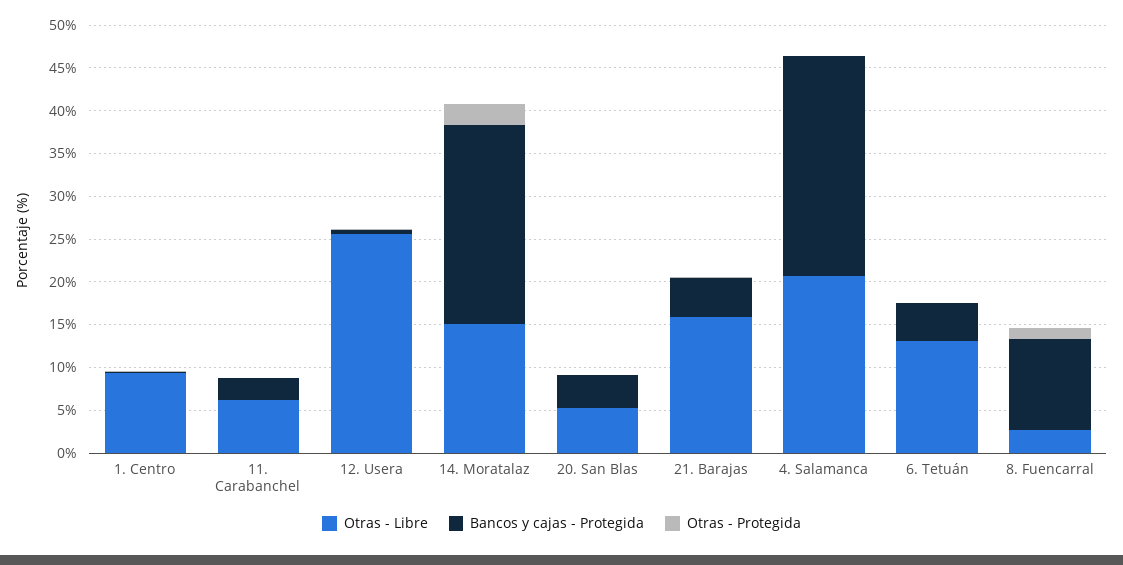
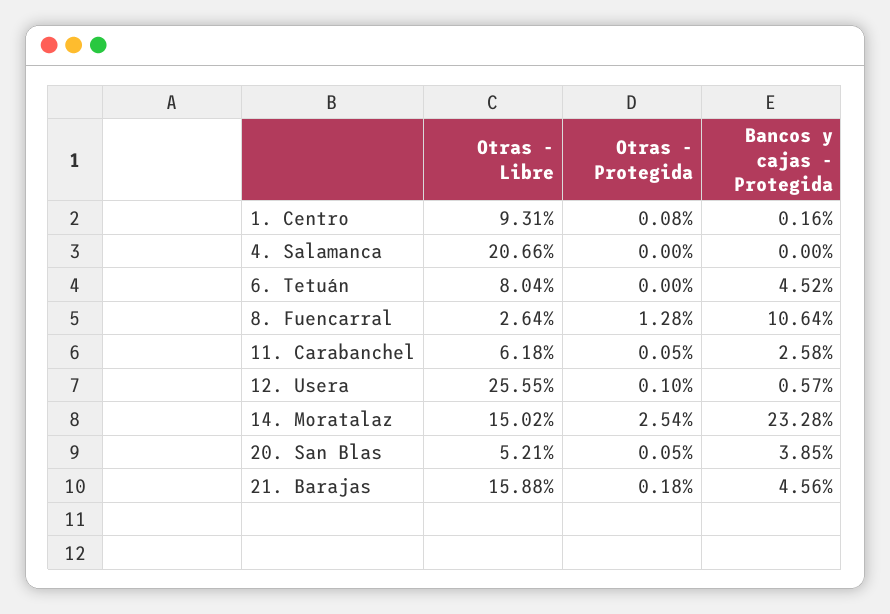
  {
    "Otras - Libre": {
      "1. Centro": 9.31,
      "11. Carabanchel": 6.18,
      "12. Usera": 25.55,
      "14. Moratalaz": 15.02,
      "20. San Blas": 5.21,
      "21. Barajas": 15.88,
      "4. Salamanca": 20.66,
-     "6. Tetuán": 13,
+     "6. Tetuán": 8.04,
      "8. Fuencarral": 2.64
    },
    "Bancos y cajas - Protegida": {
      "1. Centro": 0.16,
      "11. Carabanchel": 2.58,
      "12. Usera": 0.57,
      "14. Moratalaz": 23.28,
      "20. San Blas": 3.85,
      "21. Barajas": 4.56,
-     "4. Salamanca": 26,
+     "4. Salamanca": 0,
      "6. Tetuán": 4.52,
      "8. Fuencarral": 10.64
    },
    "Otras - Protegida": {
      "1. Centro": 0.08,
      "11. Carabanchel": 0.05,
      "12. Usera": 0.1,
      "14. Moratalaz": 2.54,
      "20. San Blas": 0.05,
      "21. Barajas": 0.18,
      "4. Salamanca": 0,
      "6. Tetuán": 0,
      "8. Fuencarral": 1.28
    }
  }

